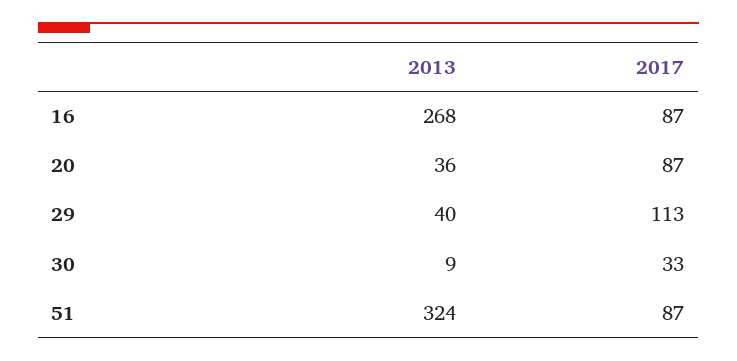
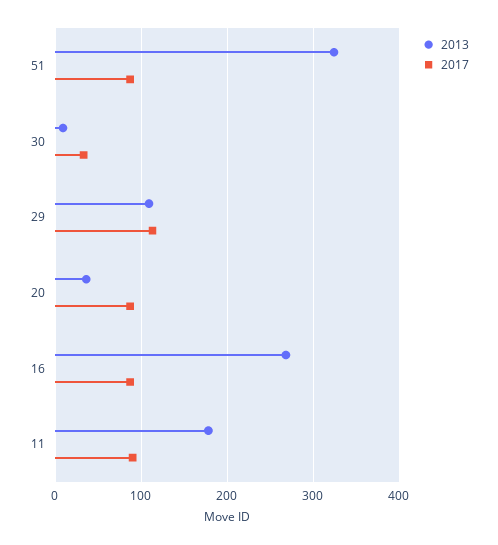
  {
    "2013": {
      "16": 268,
      "20": 36,
-     "29": 40,
+     "29": 110,
      "30": 9,
-     "51": 324
+     "51": 324,
+     "11": 180
    },
    "2017": {
      "16": 87,
      "20": 87,
      "29": 113,
      "30": 33,
-     "51": 87
+     "51": 87,
+     "11": 90
    }
  }

